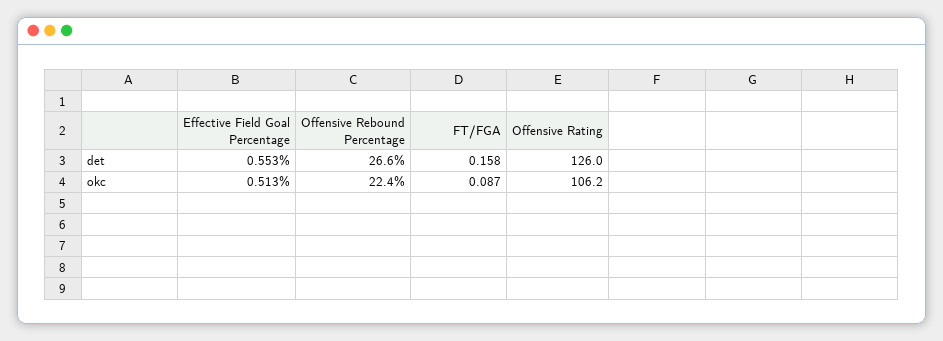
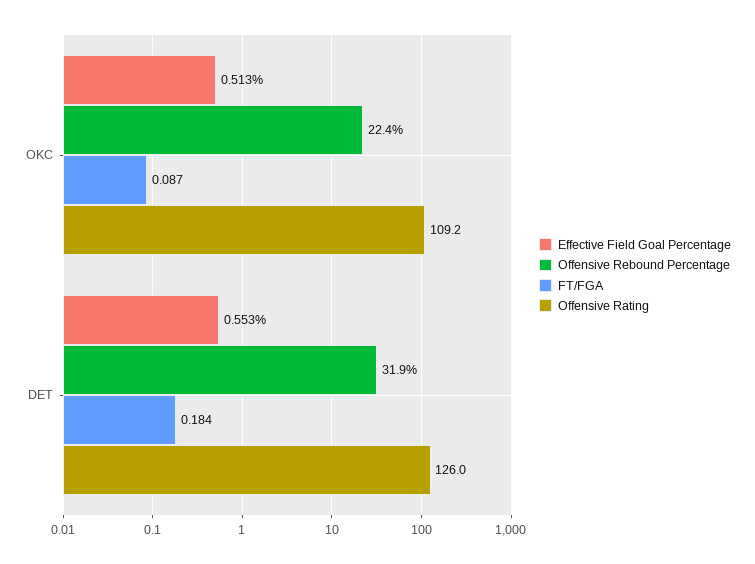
  {
    "Effective Field Goal Percentage": {
      "det": 0.553,
      "okc": 0.513
    },
    "Offensive Rebound Percentage": {
-     "det": 26.6,
+     "det": 31.9,
      "okc": 22.4
    },
    "FT/FGA": {
-     "det": 0.158,
+     "det": 0.184,
      "okc": 0.087
    },
    "Offensive Rating": {
      "det": 126,
-     "okc": 106.2
+     "okc": 109.2
    }
  }

